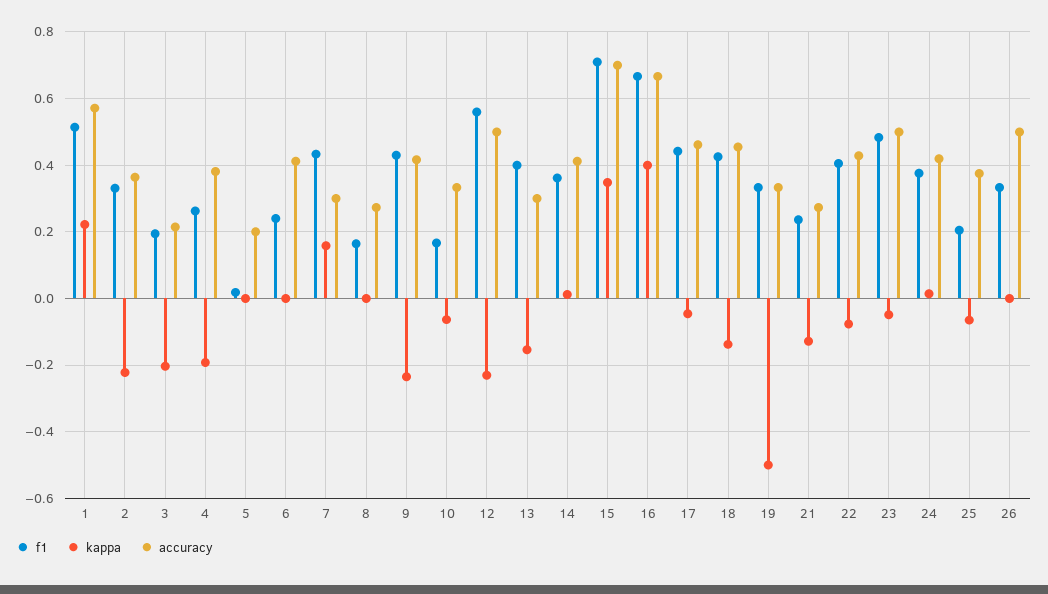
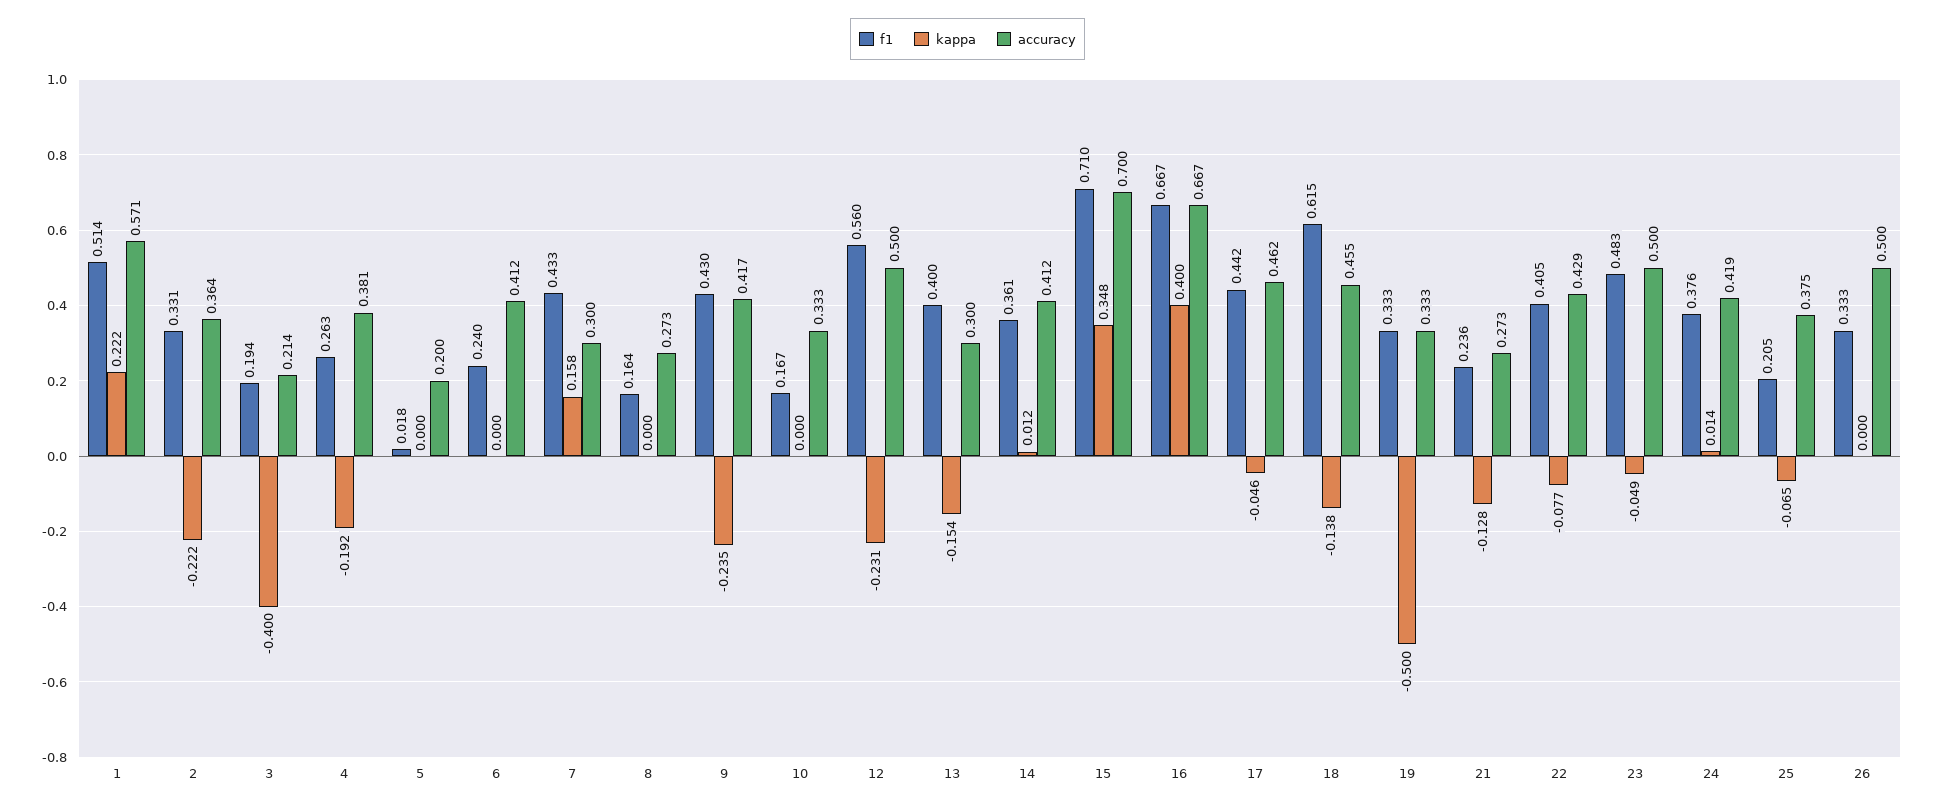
  {
    "f1": {
      "1": 0.514,
      "2": 0.331,
      "3": 0.194,
      "4": 0.263,
      "5": 0.018,
      "6": 0.24,
      "7": 0.433,
      "8": 0.164,
      "9": 0.43,
      "10": 0.167,
      "12": 0.56,
      "13": 0.4,
      "14": 0.361,
      "15": 0.71,
      "16": 0.667,
      "17": 0.442,
-     "18": 0.42,
+     "18": 0.615,
      "19": 0.333,
      "21": 0.236,
      "22": 0.405,
      "23": 0.483,
      "24": 0.376,
      "25": 0.205,
      "26": 0.333
    },
    "kappa": {
      "1": 0.222,
      "2": -0.222,
-     "3": -0.2,
+     "3": -0.4,
      "4": -0.192,
      "5": 0,
      "6": 0,
      "7": 0.158,
      "8": 0,
      "9": -0.235,
-     "10": -0.06,
+     "10": 0,
      "12": -0.231,
      "13": -0.154,
      "14": 0.012,
      "15": 0.348,
      "16": 0.4,
      "17": -0.046,
      "18": -0.138,
      "19": -0.5,
      "21": -0.128,
      "22": -0.077,
      "23": -0.049,
      "24": 0.014,
      "25": -0.065,
      "26": 0
    },
    "accuracy": {
      "1": 0.571,
      "2": 0.364,
      "3": 0.214,
      "4": 0.381,
      "5": 0.2,
      "6": 0.412,
      "7": 0.3,
      "8": 0.273,
      "9": 0.417,
      "10": 0.333,
      "12": 0.5,
      "13": 0.3,
      "14": 0.412,
      "15": 0.7,
      "16": 0.667,
      "17": 0.462,
      "18": 0.455,
      "19": 0.333,
      "21": 0.273,
      "22": 0.429,
      "23": 0.5,
      "24": 0.419,
      "25": 0.375,
      "26": 0.5
    }
  }

